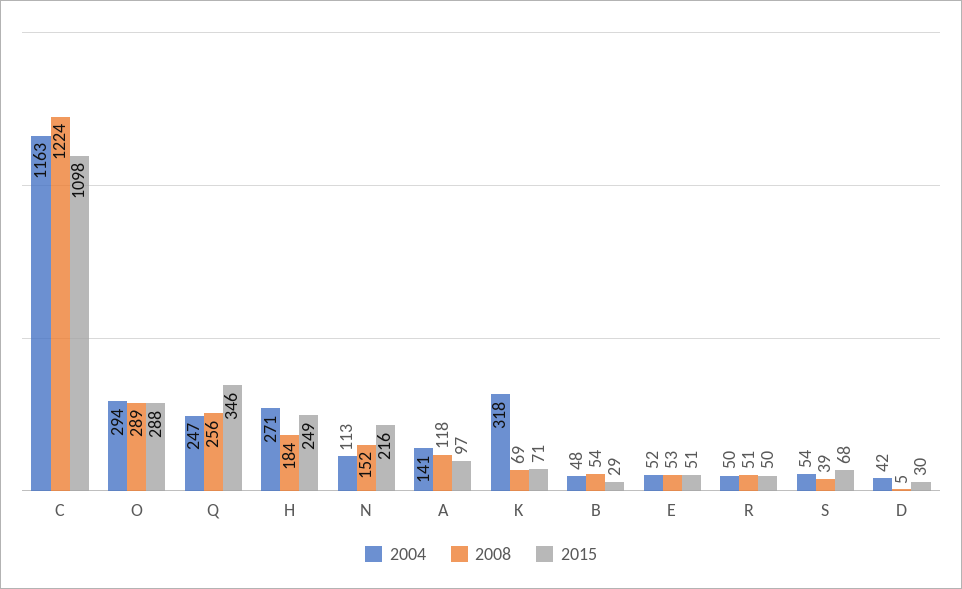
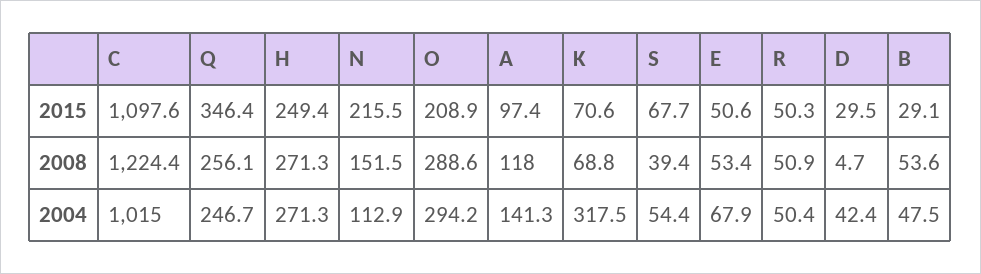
  {
    "2004": {
-     "C": 1163,
+     "C": 1015,
      "O": 294.2,
      "Q": 246.7,
      "H": 271.3,
      "N": 112.9,
      "A": 141.3,
      "K": 317.5,
      "B": 47.5,
-     "E": 52,
+     "E": 67.9,
      "R": 50.4,
      "S": 54.4,
      "D": 42.4
    },
    "2008": {
      "C": 1224.4,
      "O": 288.6,
      "Q": 256.1,
-     "H": 184,
+     "H": 271.3,
      "N": 151.5,
      "A": 118,
      "K": 68.8,
      "B": 53.6,
      "E": 53.4,
      "R": 50.9,
      "S": 39.4,
      "D": 4.7
    },
    "2015": {
      "C": 1097.6,
-     "O": 288,
+     "O": 208.9,
      "Q": 346.4,
      "H": 249.4,
      "N": 215.5,
      "A": 97.4,
      "K": 70.6,
      "B": 29.1,
      "E": 50.6,
      "R": 50.3,
      "S": 67.7,
      "D": 29.5
    }
  }

